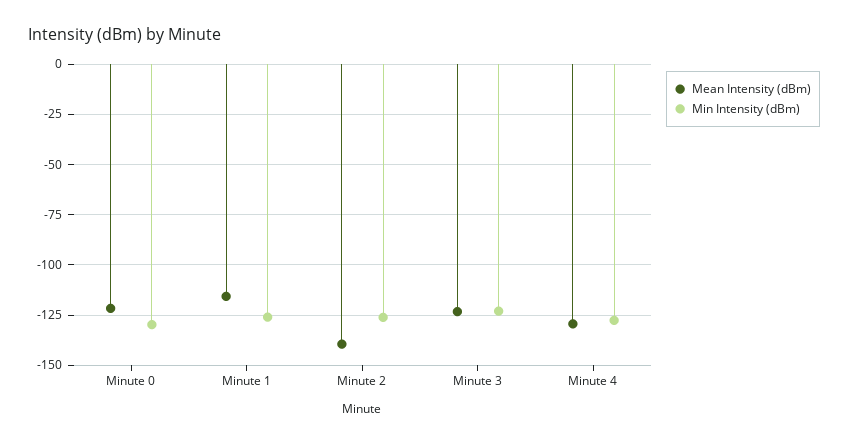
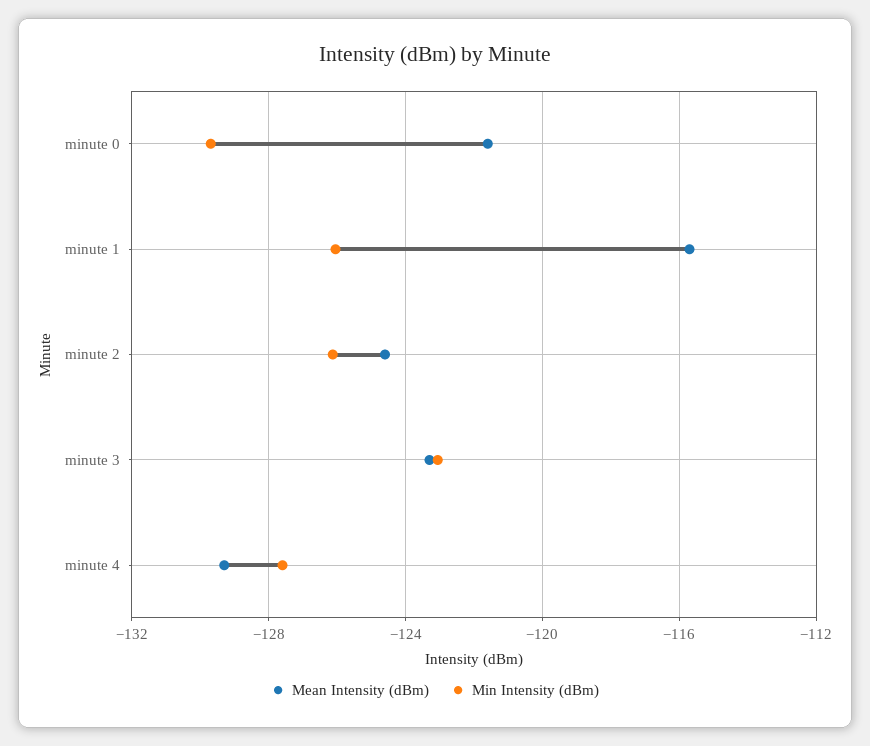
  {
    "Mean Intensity (dBm)": {
      "Minute 0": -121.5,
      "Minute 1": -115.5,
-     "Minute 2": -140,
+     "Minute 2": -124.5,
      "Minute 3": -123.5,
      "Minute 4": -129.5
    },
    "Min Intensity (dBm)": {
      "Minute 0": -129.5,
      "Minute 1": -126,
      "Minute 2": -126,
      "Minute 3": -123,
      "Minute 4": -127.5
    }
  }

